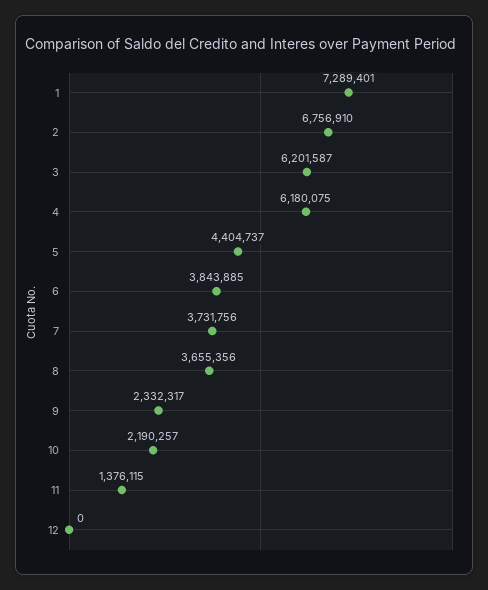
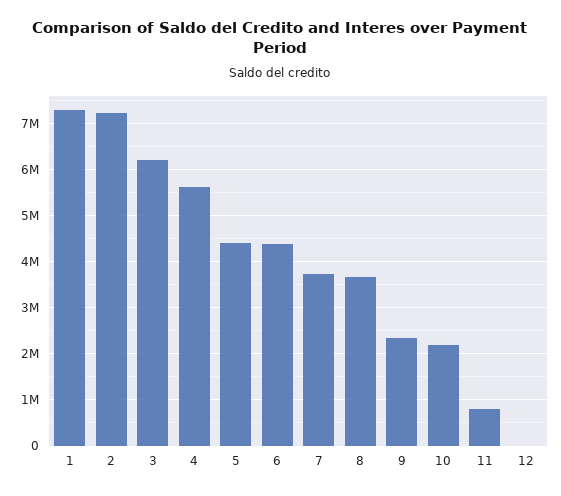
  {
    "1": 7289401,
-   "2": 6756910,
+   "2": 7200000,
    "3": 6201587,
-   "4": 6180075,
+   "4": 5600000,
    "5": 4404737,
-   "6": 3843885,
+   "6": 4400000,
    "7": 3731756,
    "8": 3655356,
    "9": 2332317,
    "10": 2190257,
-   "11": 1376115,
+   "11": 800000,
    "12": 0
  }

